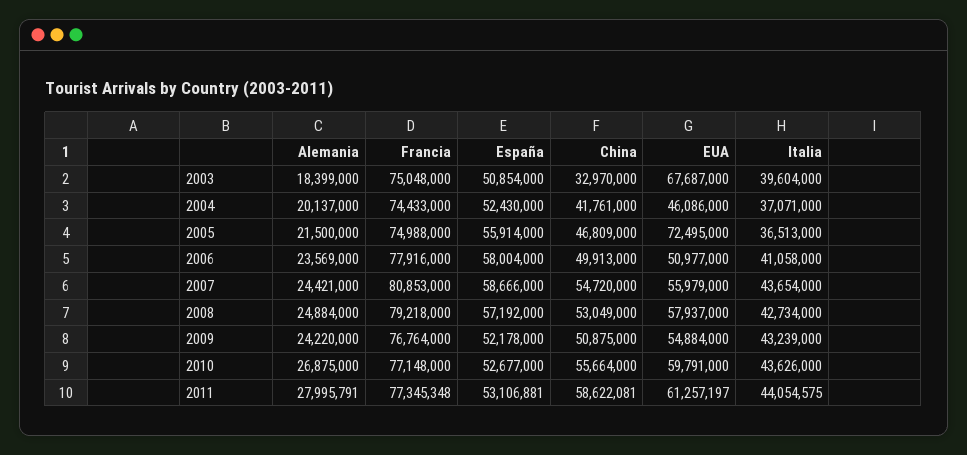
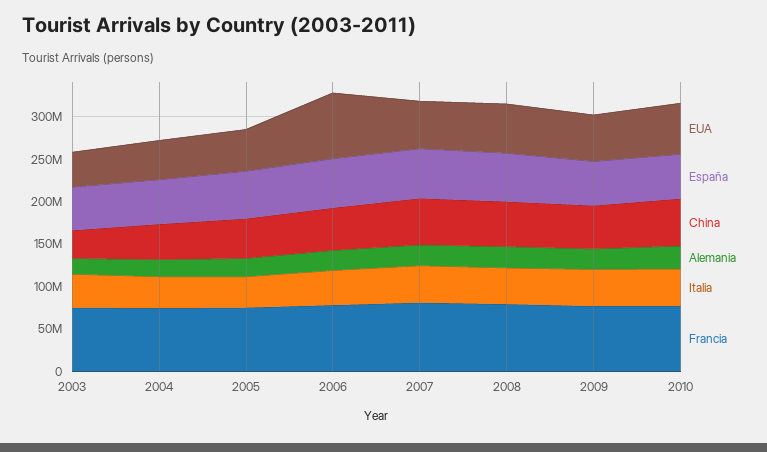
  {
    "Alemania": {
      "2003": 18399000,
      "2004": 20137000,
      "2005": 21500000,
      "2006": 23569000,
      "2007": 24421000,
      "2008": 24884000,
      "2009": 24220000,
-     "2010": 26875000,
+     "2010": 26875000
-     "2011": 27995791
    },
    "Francia": {
      "2003": 75048000,
      "2004": 74433000,
      "2005": 74988000,
      "2006": 77916000,
      "2007": 80853000,
      "2008": 79218000,
      "2009": 76764000,
-     "2010": 77148000,
+     "2010": 77148000
-     "2011": 77345348
    },
    "España": {
      "2003": 50854000,
      "2004": 52430000,
      "2005": 55914000,
      "2006": 58004000,
      "2007": 58666000,
      "2008": 57192000,
      "2009": 52178000,
-     "2010": 52677000,
+     "2010": 52677000
-     "2011": 53106881
    },
    "China": {
      "2003": 32970000,
      "2004": 41761000,
      "2005": 46809000,
      "2006": 49913000,
      "2007": 54720000,
      "2008": 53049000,
      "2009": 50875000,
-     "2010": 55664000,
+     "2010": 55664000
-     "2011": 58622081
    },
    "EUA": {
-     "2003": 67687000,
+     "2003": 40000000,
      "2004": 46086000,
-     "2005": 72495000,
+     "2005": 50000000,
-     "2006": 50977000,
+     "2006": 80000000,
      "2007": 55979000,
      "2008": 57937000,
      "2009": 54884000,
-     "2010": 59791000,
+     "2010": 59791000
-     "2011": 61257197
    },
    "Italia": {
      "2003": 39604000,
      "2004": 37071000,
      "2005": 36513000,
      "2006": 41058000,
      "2007": 43654000,
      "2008": 42734000,
      "2009": 43239000,
-     "2010": 43626000,
+     "2010": 43626000
-     "2011": 44054575
    }
  }

